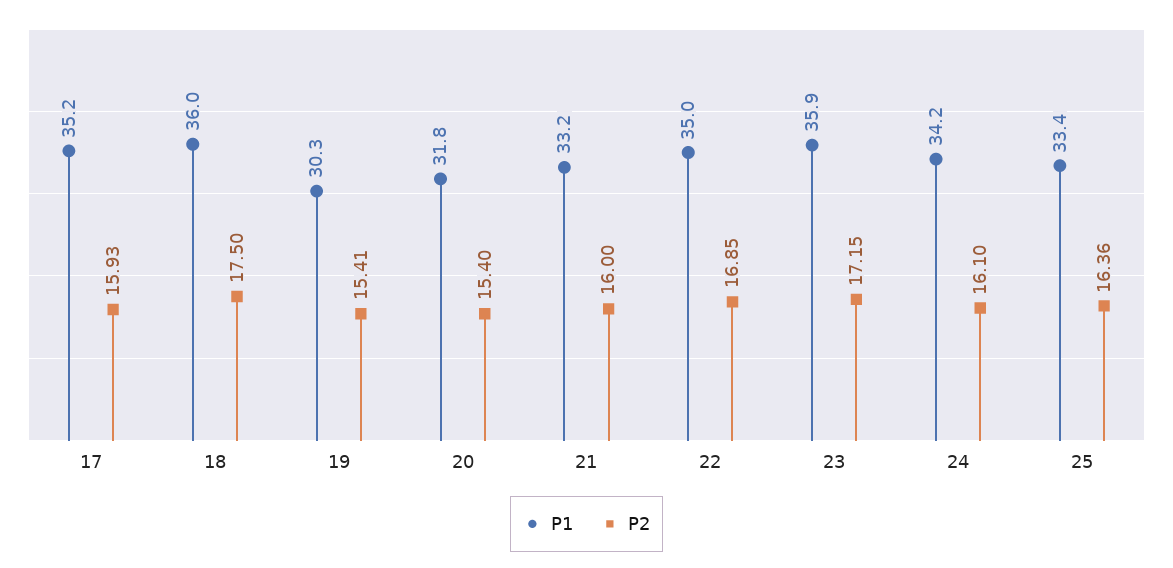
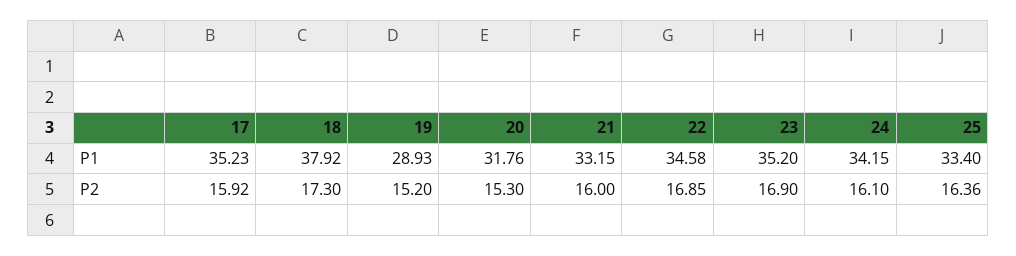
  {
    "P1": {
      "17": 35.23,
-     "18": 36,
+     "18": 37.92,
-     "19": 30.3,
+     "19": 28.93,
      "20": 31.76,
      "21": 33.15,
-     "22": 35,
+     "22": 34.58,
-     "23": 35.9,
+     "23": 35.2,
      "24": 34.15,
      "25": 33.4
    },
    "P2": {
-     "17": 15.93,
+     "17": 15.92,
-     "18": 17.5,
+     "18": 17.3,
-     "19": 15.41,
+     "19": 15.2,
-     "20": 15.4,
+     "20": 15.3,
      "21": 16,
      "22": 16.85,
-     "23": 17.15,
+     "23": 16.9,
      "24": 16.1,
      "25": 16.36
    }
  }

